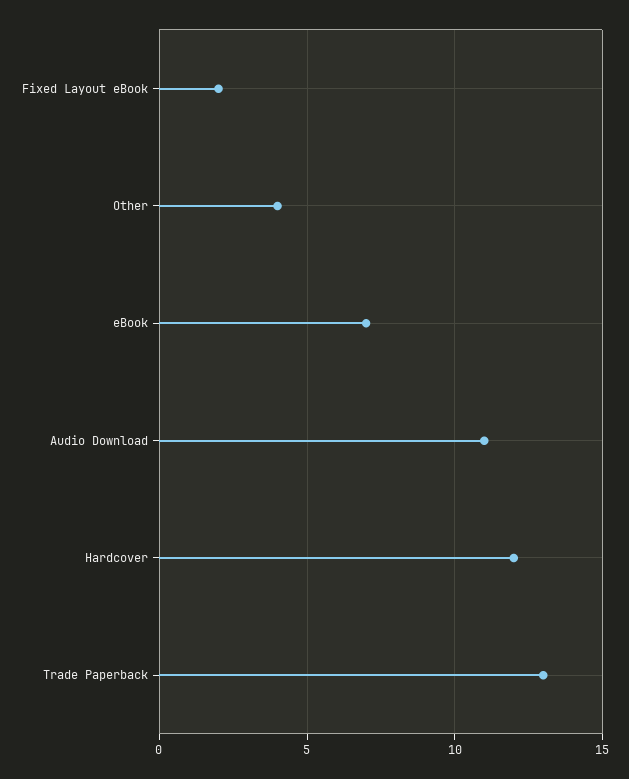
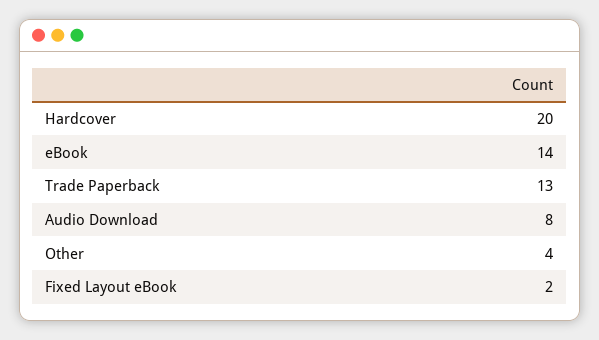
  {
    "Fixed Layout eBook": 2,
    "Other": 4,
-   "eBook": 7,
+   "eBook": 14,
-   "Audio Download": 11,
+   "Audio Download": 8,
-   "Hardcover": 12,
+   "Hardcover": 20,
    "Trade Paperback": 13
  }

